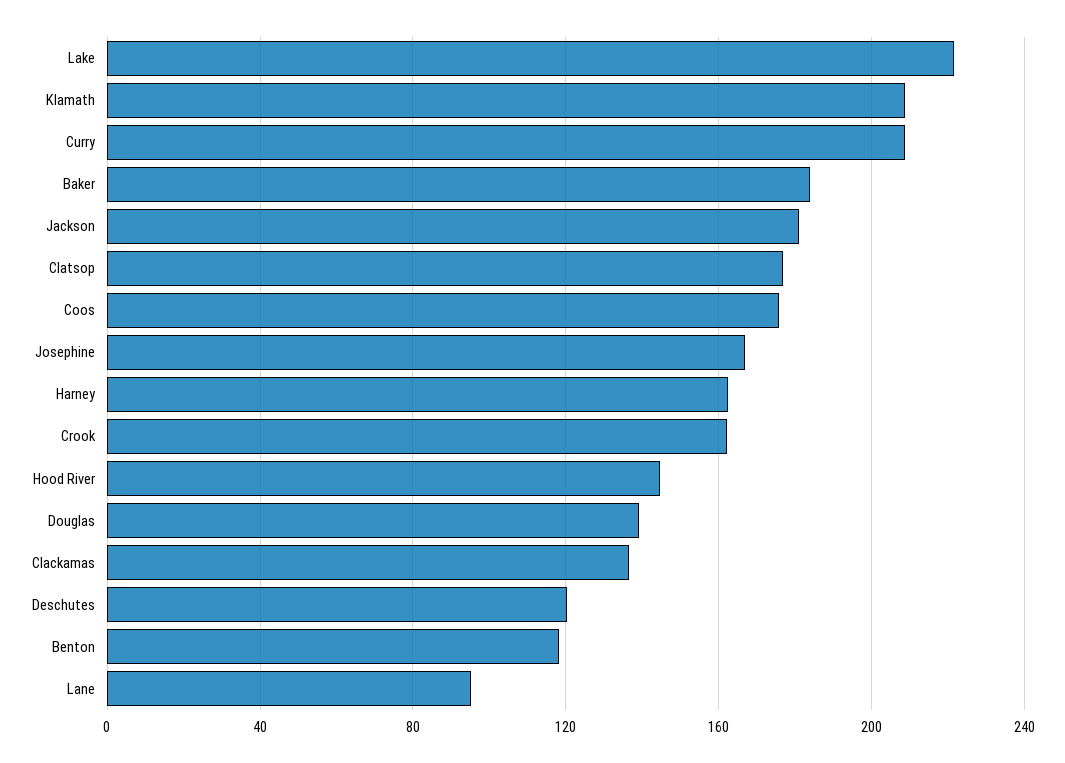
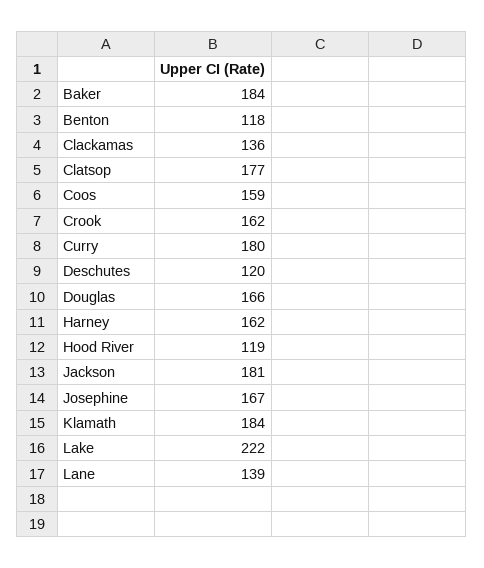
  {
    "Lake": 222,
-   "Klamath": 210,
+   "Klamath": 184,
-   "Curry": 210,
+   "Curry": 180,
    "Baker": 184,
    "Jackson": 181,
    "Clatsop": 177,
-   "Coos": 175,
+   "Coos": 159,
    "Josephine": 167,
    "Harney": 162,
    "Crook": 162,
-   "Hood River": 145,
+   "Hood River": 119,
-   "Douglas": 140,
+   "Douglas": 166,
    "Clackamas": 136,
    "Deschutes": 120,
    "Benton": 118,
-   "Lane": 95
+   "Lane": 139
  }

